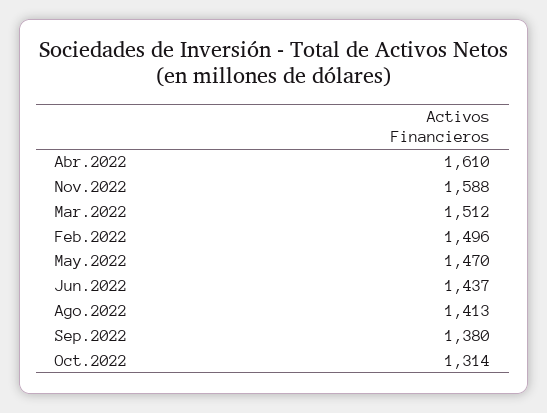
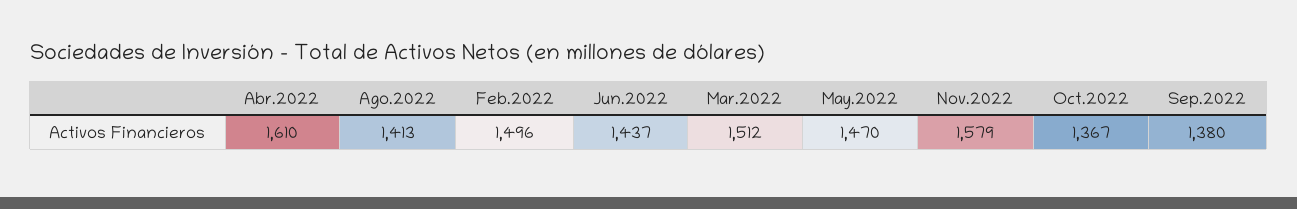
  {
    "Abr.2022": 1610,
-   "Nov.2022": 1588,
+   "Nov.2022": 1579,
    "Mar.2022": 1512,
    "Feb.2022": 1496,
    "May.2022": 1470,
    "Jun.2022": 1437,
    "Ago.2022": 1413,
    "Sep.2022": 1380,
-   "Oct.2022": 1314
+   "Oct.2022": 1367
  }

